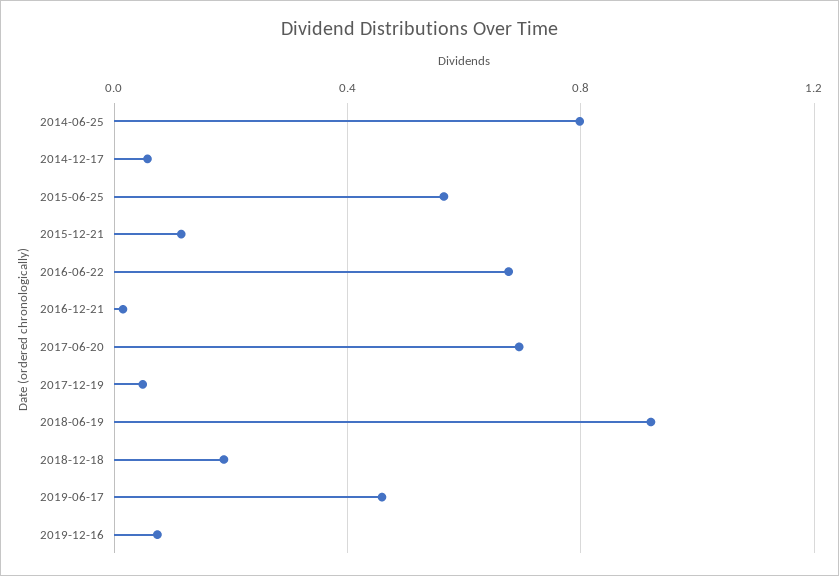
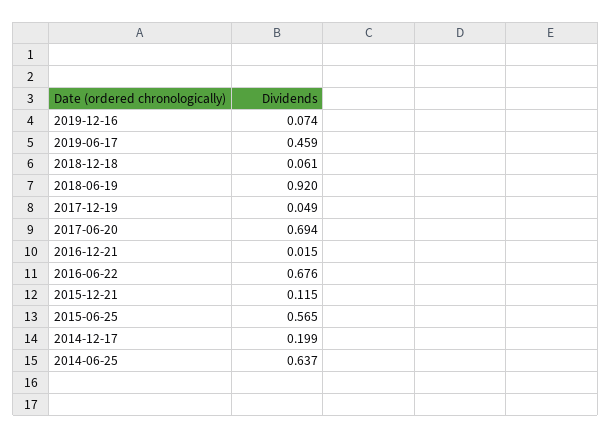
  {
-   "2014-06-25": 0.8,
+   "2014-06-25": 0.637,
-   "2014-12-17": 0.05,
+   "2014-12-17": 0.199,
    "2015-06-25": 0.565,
    "2015-12-21": 0.115,
    "2016-06-22": 0.676,
    "2016-12-21": 0.015,
    "2017-06-20": 0.694,
    "2017-12-19": 0.049,
    "2018-06-19": 0.92,
-   "2018-12-18": 0.2,
+   "2018-12-18": 0.061,
    "2019-06-17": 0.459,
    "2019-12-16": 0.074
  }

